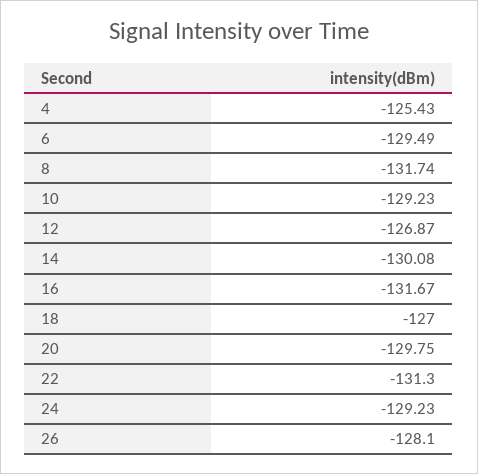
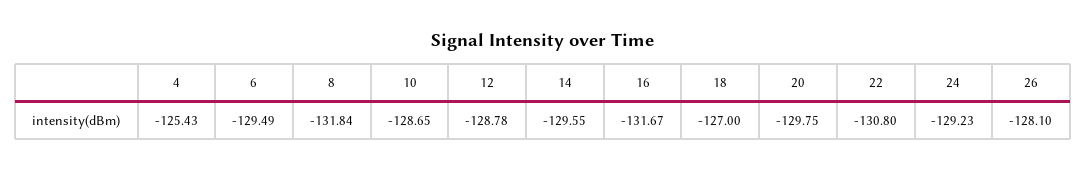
  {
    "4": -125.43,
    "6": -129.49,
-   "8": -131.74,
+   "8": -131.84,
-   "10": -129.23,
+   "10": -128.65,
-   "12": -126.87,
+   "12": -128.78,
-   "14": -130.08,
+   "14": -129.55,
    "16": -131.67,
    "18": -127,
    "20": -129.75,
-   "22": -131.3,
+   "22": -130.8,
    "24": -129.23,
    "26": -128.1
  }

